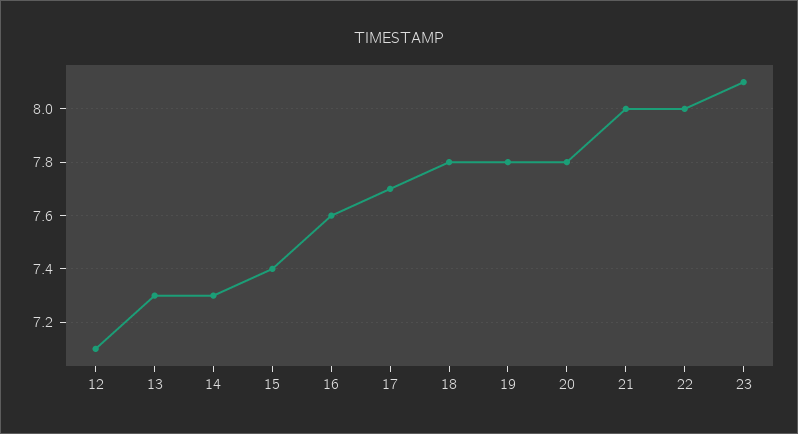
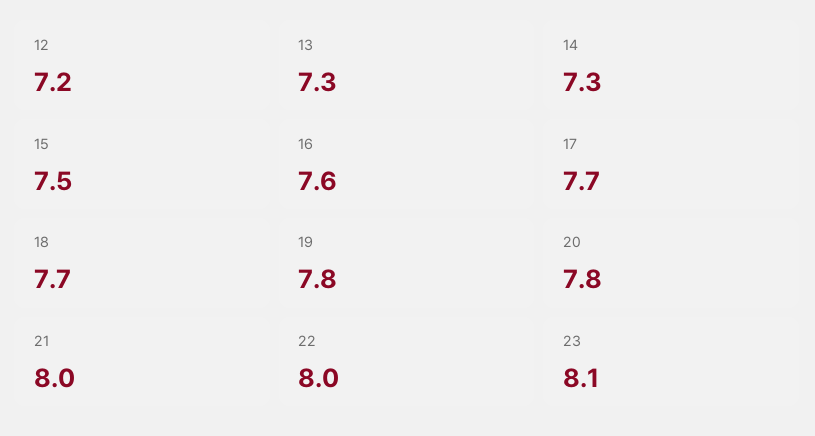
  {
-   "12": 7.1,
+   "12": 7.2,
    "13": 7.3,
    "14": 7.3,
-   "15": 7.4,
+   "15": 7.5,
    "16": 7.6,
    "17": 7.7,
-   "18": 7.8,
+   "18": 7.7,
    "19": 7.8,
    "20": 7.8,
    "21": 8,
    "22": 8,
    "23": 8.1
  }

